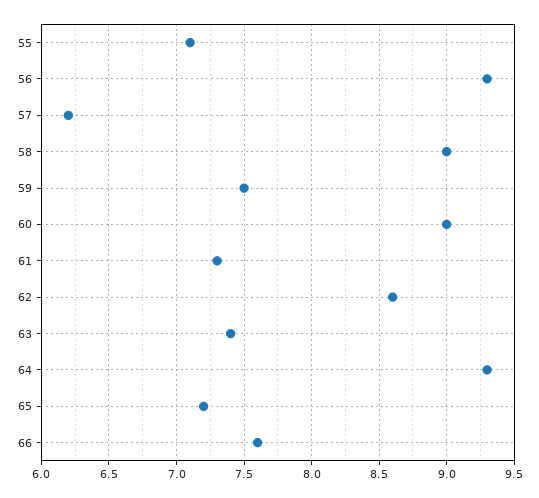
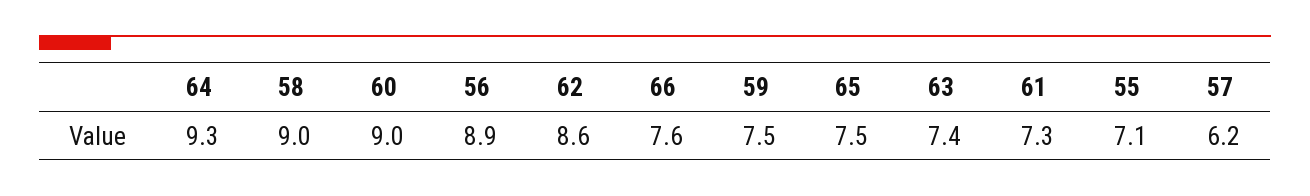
  {
    "55": 7.1,
-   "56": 9.3,
+   "56": 8.9,
    "57": 6.2,
    "58": 9,
    "59": 7.5,
    "60": 9,
    "61": 7.3,
    "62": 8.6,
    "63": 7.4,
    "64": 9.3,
-   "65": 7.2,
+   "65": 7.5,
    "66": 7.6
  }

